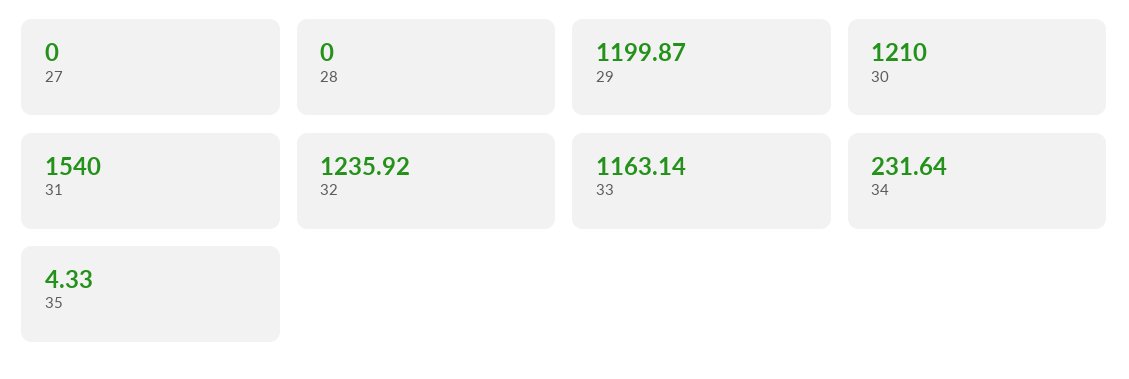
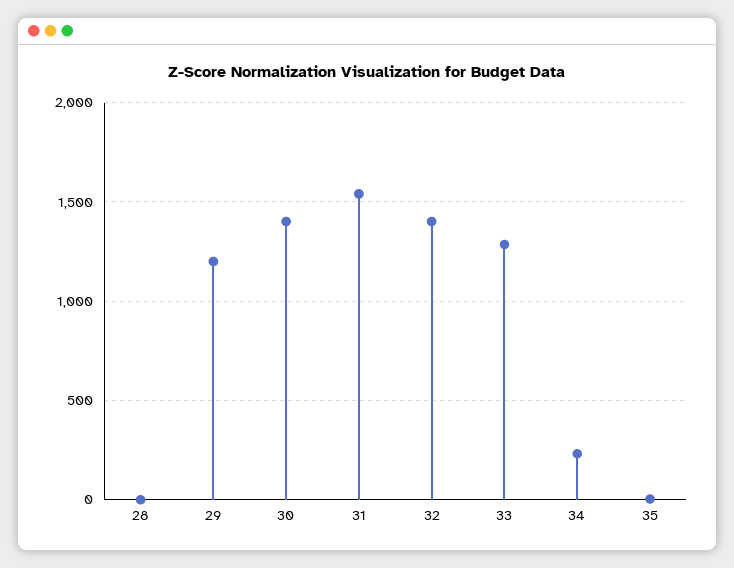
  {
-   "27": 0,
    "28": 0,
    "29": 1199.87,
-   "30": 1210,
+   "30": 1400,
    "31": 1540,
-   "32": 1235.92,
+   "32": 1400,
-   "33": 1163.14,
+   "33": 1300,
    "34": 231.64,
    "35": 4.33
  }

